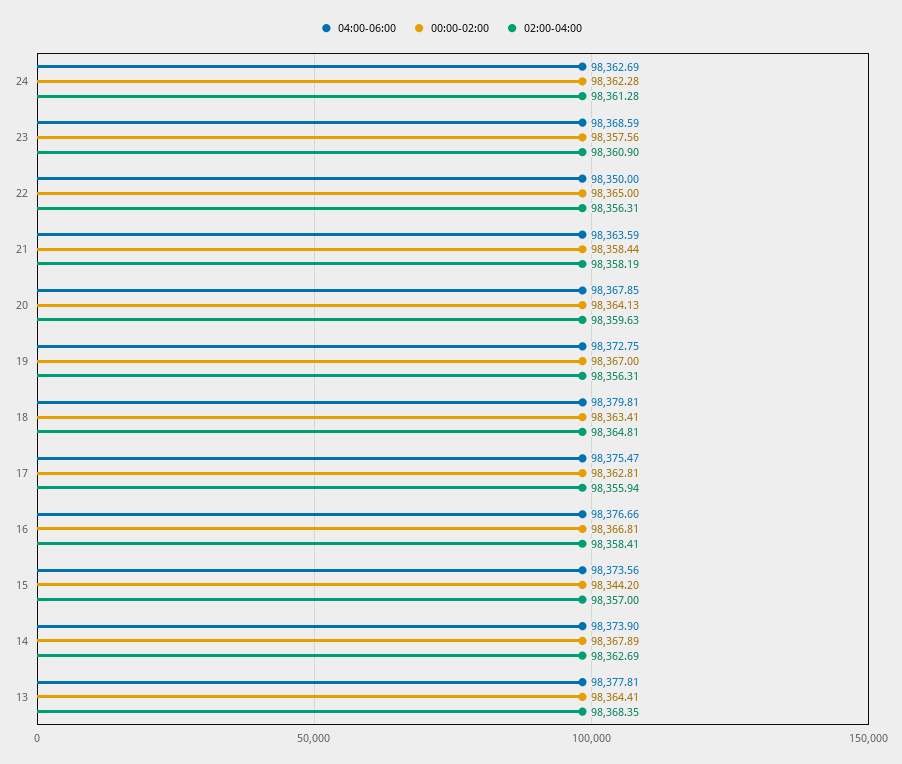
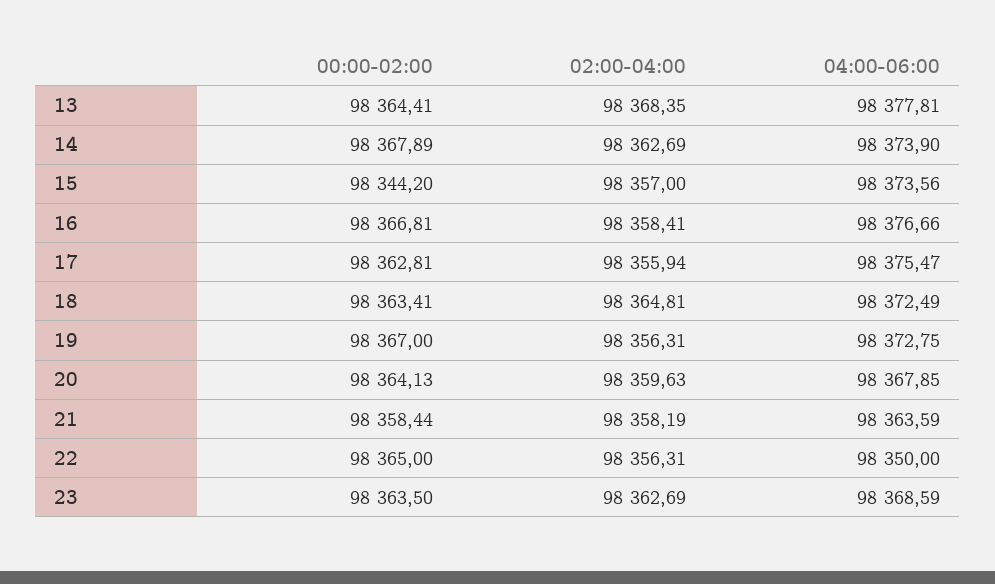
  {
    "04:00-06:00": {
-     "24": 98362.69,
      "23": 98368.59,
      "22": 98350,
      "21": 98363.59,
      "20": 98367.85,
      "19": 98372.75,
-     "18": 98379.81,
+     "18": 98372.49,
      "17": 98375.47,
      "16": 98376.66,
      "15": 98373.56,
      "14": 98373.9,
      "13": 98377.81
    },
    "00:00-02:00": {
-     "24": 98362.28,
-     "23": 98357.56,
+     "23": 98363.5,
      "22": 98365,
      "21": 98358.44,
      "20": 98364.13,
      "19": 98367,
      "18": 98363.41,
      "17": 98362.81,
      "16": 98366.81,
      "15": 98344.2,
      "14": 98367.89,
      "13": 98364.41
    },
    "02:00-04:00": {
-     "24": 98361.28,
-     "23": 98360.9,
+     "23": 98362.69,
      "22": 98356.31,
      "21": 98358.19,
      "20": 98359.63,
      "19": 98356.31,
      "18": 98364.81,
      "17": 98355.94,
      "16": 98358.41,
      "15": 98357,
      "14": 98362.69,
      "13": 98368.35
    }
  }

